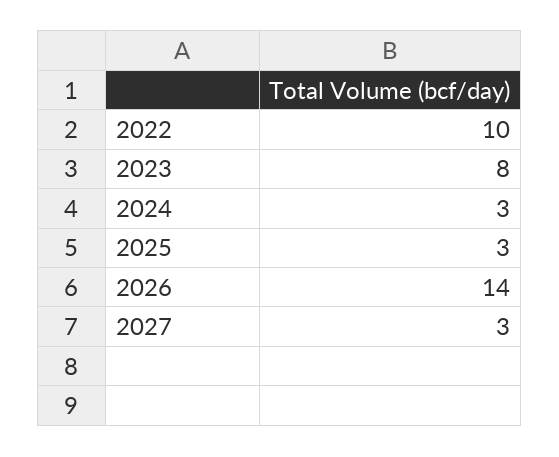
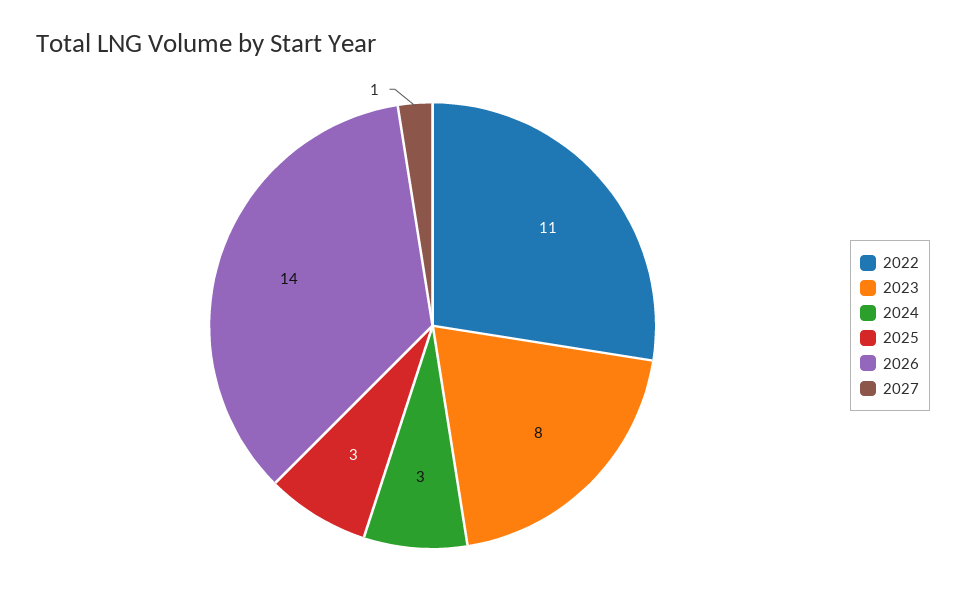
  {
-   "2022": 10,
+   "2022": 11,
    "2023": 8,
    "2024": 3,
    "2025": 3,
    "2026": 14,
-   "2027": 3
+   "2027": 1
  }

